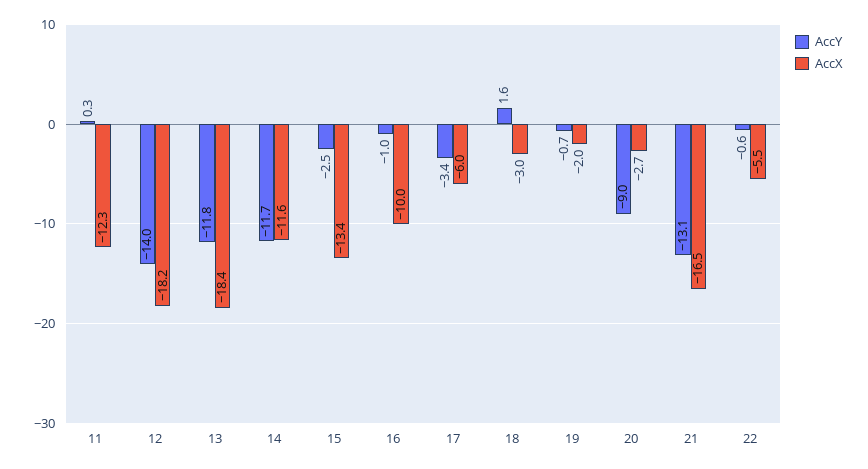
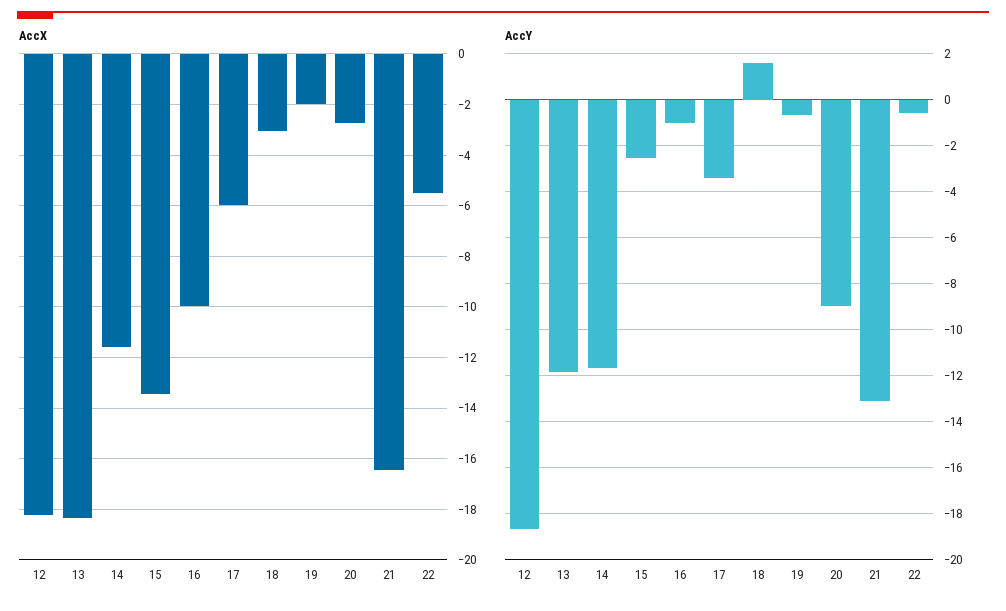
  {
    "AccY": {
-     "11": 0.3,
-     "12": -14,
+     "12": -18.5,
      "13": -11.8,
      "14": -11.7,
      "15": -2.5,
      "16": -1,
      "17": -3.4,
      "18": 1.6,
      "19": -0.7,
      "20": -9,
      "21": -13.1,
      "22": -0.6
    },
    "AccX": {
-     "11": -12.3,
      "12": -18.2,
      "13": -18.4,
      "14": -11.6,
      "15": -13.4,
      "16": -10,
      "17": -6,
      "18": -3,
      "19": -2,
      "20": -2.7,
      "21": -16.5,
      "22": -5.5
    }
  }

